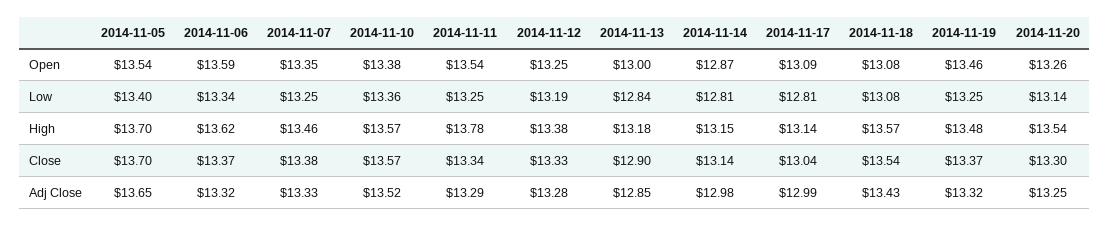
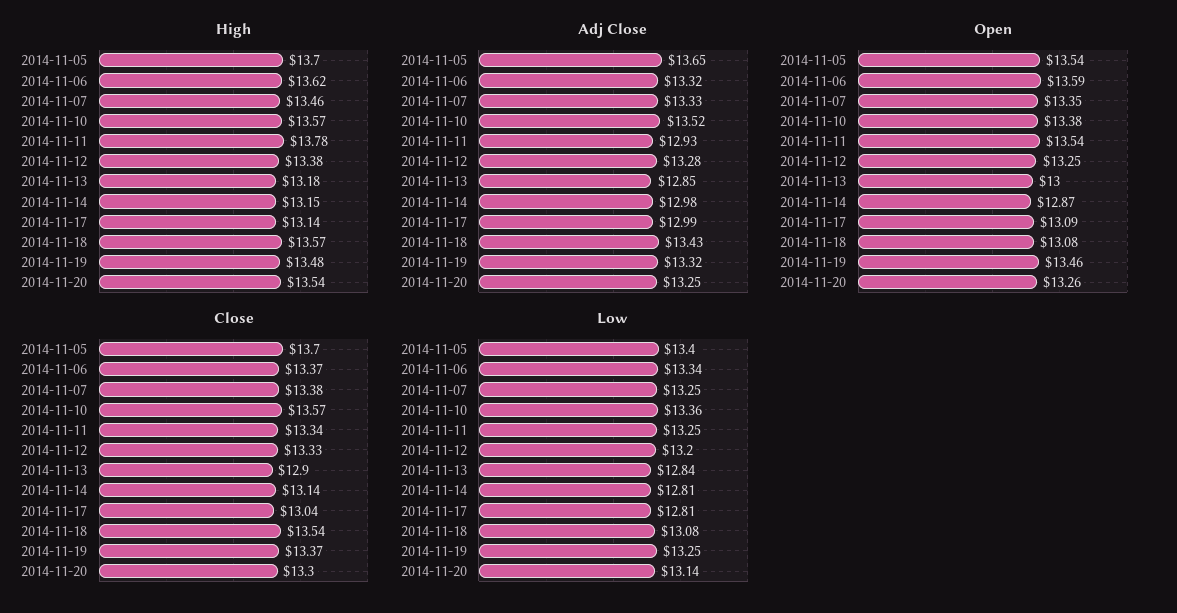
  {
    "Open": {
      "2014-11-05": 13.54,
      "2014-11-06": 13.59,
      "2014-11-07": 13.35,
      "2014-11-10": 13.38,
      "2014-11-11": 13.54,
      "2014-11-12": 13.25,
      "2014-11-13": 13,
      "2014-11-14": 12.87,
      "2014-11-17": 13.09,
      "2014-11-18": 13.08,
      "2014-11-19": 13.46,
      "2014-11-20": 13.26
    },
    "Low": {
      "2014-11-05": 13.4,
      "2014-11-06": 13.34,
      "2014-11-07": 13.25,
      "2014-11-10": 13.36,
      "2014-11-11": 13.25,
-     "2014-11-12": 13.19,
+     "2014-11-12": 13.2,
      "2014-11-13": 12.84,
      "2014-11-14": 12.81,
      "2014-11-17": 12.81,
      "2014-11-18": 13.08,
      "2014-11-19": 13.25,
      "2014-11-20": 13.14
    },
    "High": {
      "2014-11-05": 13.7,
      "2014-11-06": 13.62,
      "2014-11-07": 13.46,
      "2014-11-10": 13.57,
      "2014-11-11": 13.78,
      "2014-11-12": 13.38,
      "2014-11-13": 13.18,
      "2014-11-14": 13.15,
      "2014-11-17": 13.14,
      "2014-11-18": 13.57,
      "2014-11-19": 13.48,
      "2014-11-20": 13.54
    },
    "Close": {
      "2014-11-05": 13.7,
      "2014-11-06": 13.37,
      "2014-11-07": 13.38,
      "2014-11-10": 13.57,
      "2014-11-11": 13.34,
      "2014-11-12": 13.33,
      "2014-11-13": 12.9,
      "2014-11-14": 13.14,
      "2014-11-17": 13.04,
      "2014-11-18": 13.54,
      "2014-11-19": 13.37,
      "2014-11-20": 13.3
    },
    "Adj Close": {
      "2014-11-05": 13.65,
      "2014-11-06": 13.32,
      "2014-11-07": 13.33,
      "2014-11-10": 13.52,
-     "2014-11-11": 13.29,
+     "2014-11-11": 12.93,
      "2014-11-12": 13.28,
      "2014-11-13": 12.85,
      "2014-11-14": 12.98,
      "2014-11-17": 12.99,
      "2014-11-18": 13.43,
      "2014-11-19": 13.32,
      "2014-11-20": 13.25
    }
  }

